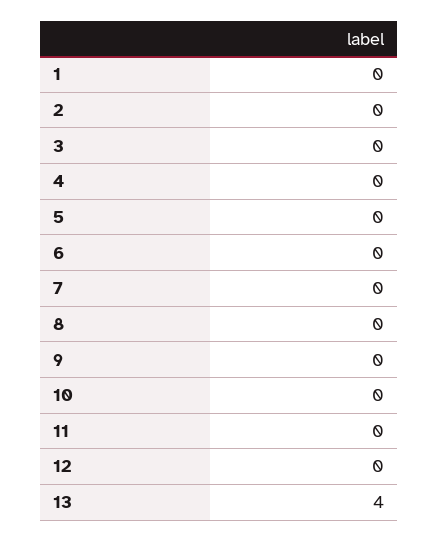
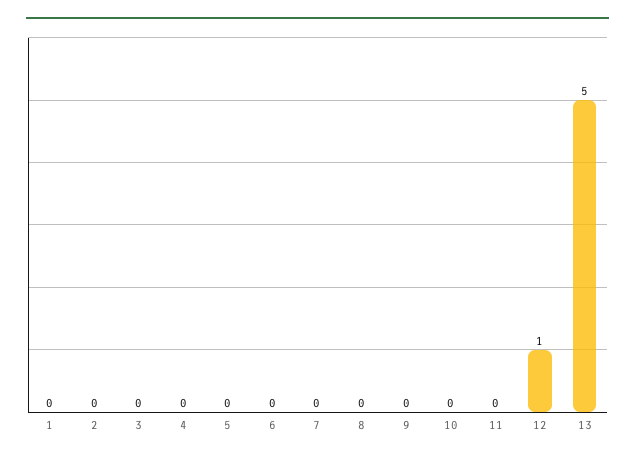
  {
    "1": 0,
    "2": 0,
    "3": 0,
    "4": 0,
    "5": 0,
    "6": 0,
    "7": 0,
    "8": 0,
    "9": 0,
    "10": 0,
    "11": 0,
-   "12": 0,
+   "12": 1,
-   "13": 4
+   "13": 5
  }

